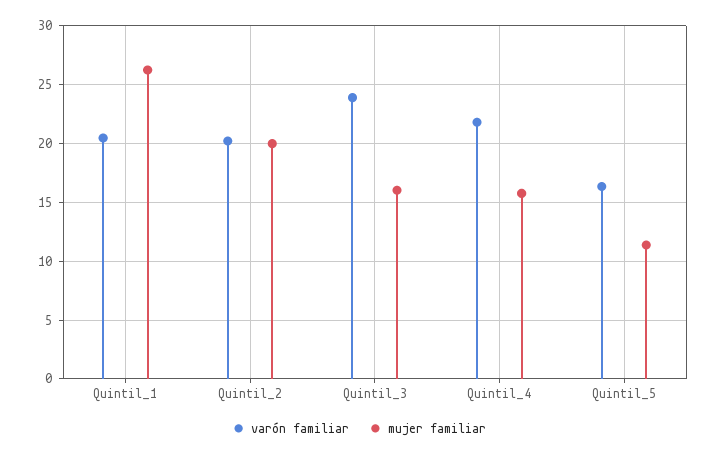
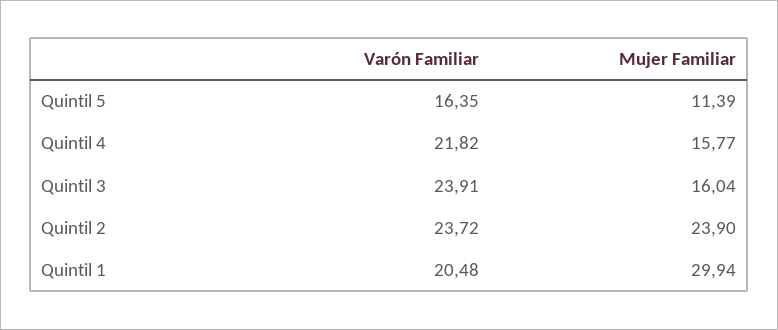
  {
    "varón familiar": {
      "Quintil_1": 20.48,
-     "Quintil_2": 20,
+     "Quintil_2": 23.72,
      "Quintil_3": 23.91,
      "Quintil_4": 21.82,
      "Quintil_5": 16.35
    },
    "mujer familiar": {
-     "Quintil_1": 26,
+     "Quintil_1": 29.94,
-     "Quintil_2": 20,
+     "Quintil_2": 23.9,
      "Quintil_3": 16.04,
      "Quintil_4": 15.77,
      "Quintil_5": 11.39
    }
  }

